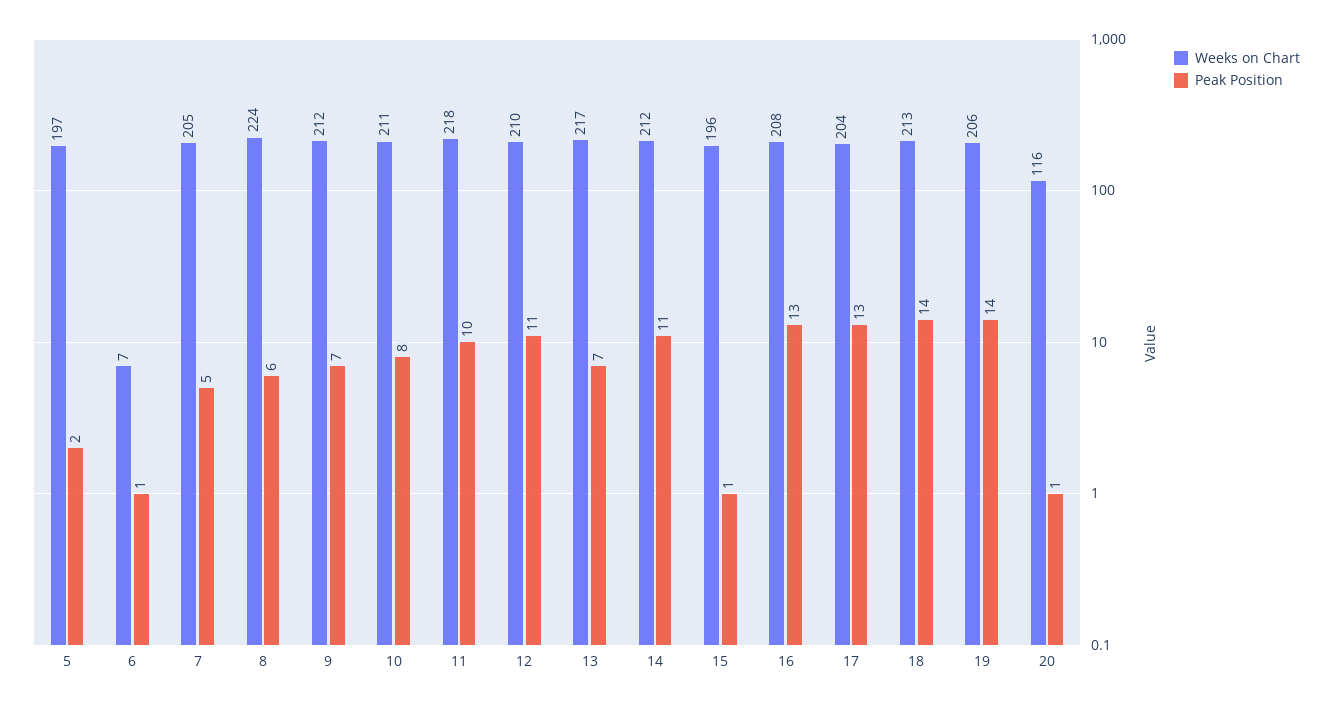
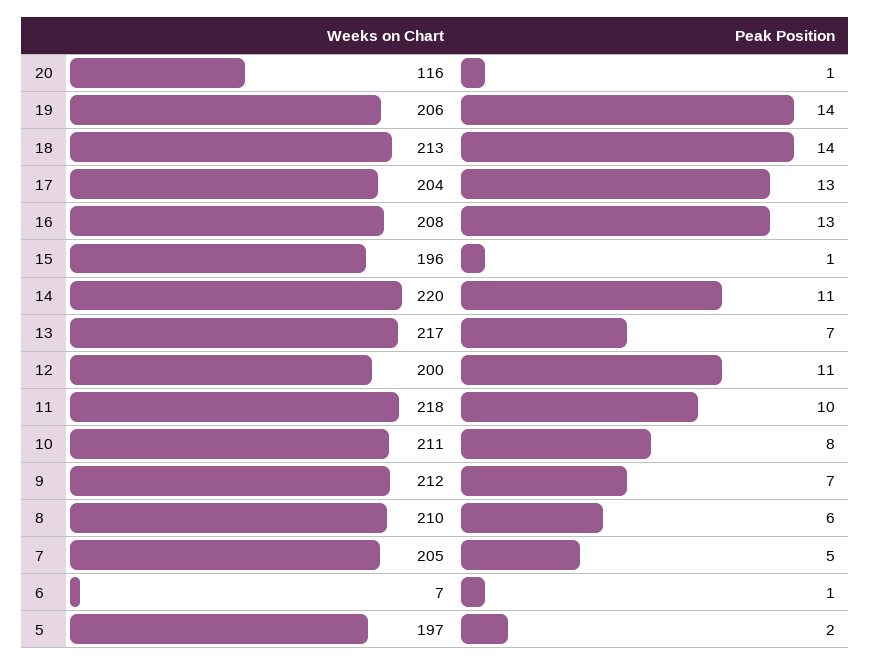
  {
    "Weeks on Chart": {
      "5": 197,
      "6": 7,
      "7": 205,
-     "8": 224,
+     "8": 210,
      "9": 212,
      "10": 211,
      "11": 218,
-     "12": 210,
+     "12": 200,
      "13": 217,
-     "14": 212,
+     "14": 220,
      "15": 196,
      "16": 208,
      "17": 204,
      "18": 213,
      "19": 206,
      "20": 116
    },
    "Peak Position": {
      "5": 2,
      "6": 1,
      "7": 5,
      "8": 6,
      "9": 7,
      "10": 8,
      "11": 10,
      "12": 11,
      "13": 7,
      "14": 11,
      "15": 1,
      "16": 13,
      "17": 13,
      "18": 14,
      "19": 14,
      "20": 1
    }
  }

